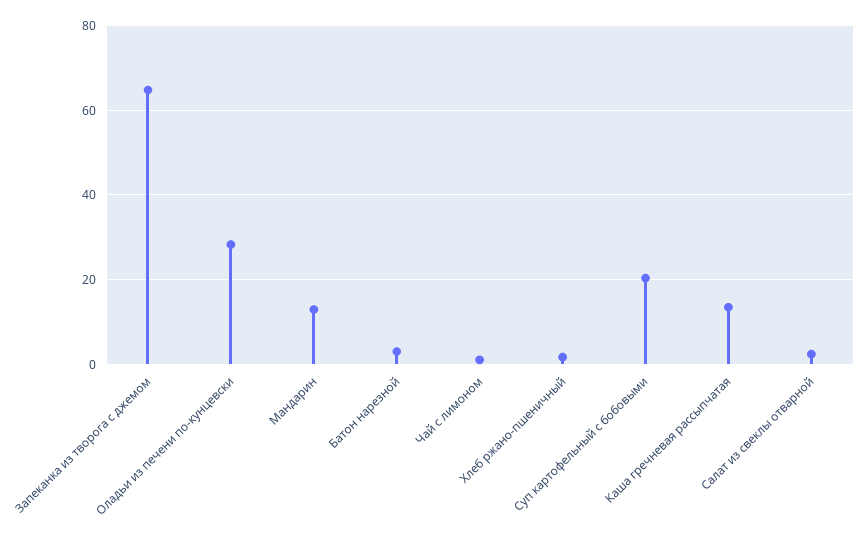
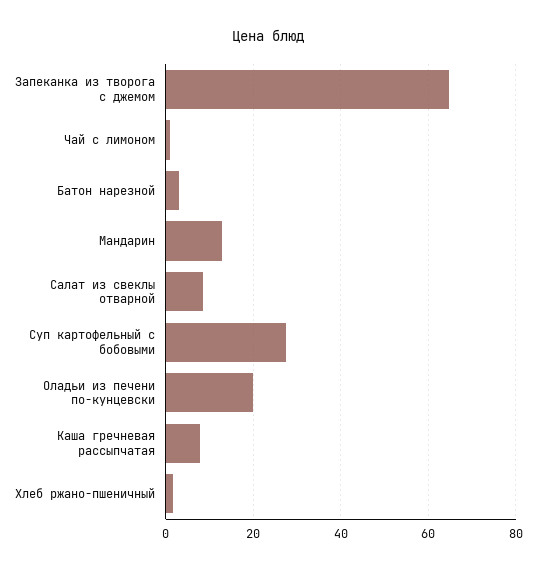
  {
    "Запеканка из творога с джемом": 64,
-   "Оладьи из печени по-кунцевски": 28,
+   "Оладьи из печени по-кунцевски": 20,
    "Мандарин": 12,
    "Батон нарезной": 4,
    "Чай с лимоном": 2,
    "Хлеб ржано-пшеничный": 2,
-   "Суп картофельный с бобовыми": 20,
+   "Суп картофельный с бобовыми": 28,
-   "Каша гречневая рассыпчатая": 14,
+   "Каша гречневая рассыпчатая": 8,
-   "Салат из свеклы отварной": 2
+   "Салат из свеклы отварной": 8
  }

